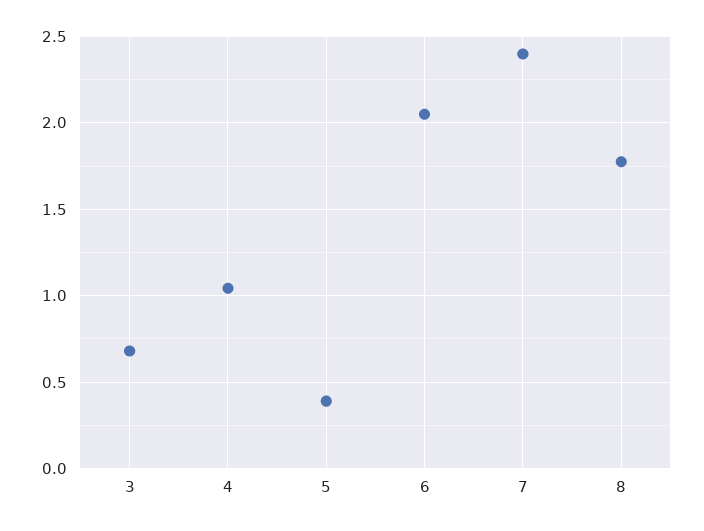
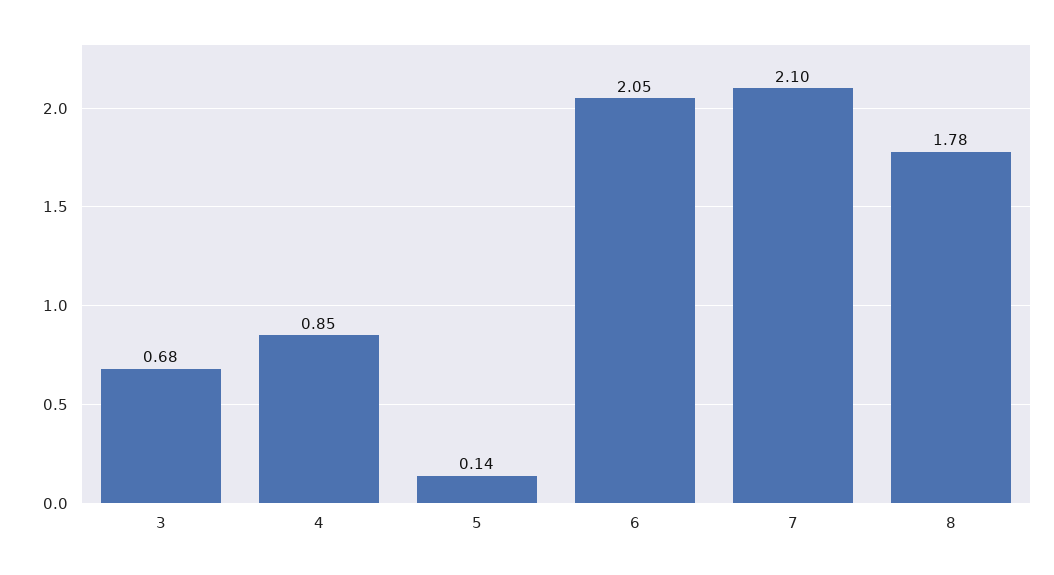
  {
    "3": 0.68,
-   "4": 1.05,
+   "4": 0.85,
-   "5": 0.4,
+   "5": 0.14,
    "6": 2.05,
-   "7": 2.4,
+   "7": 2.1,
    "8": 1.78
  }

